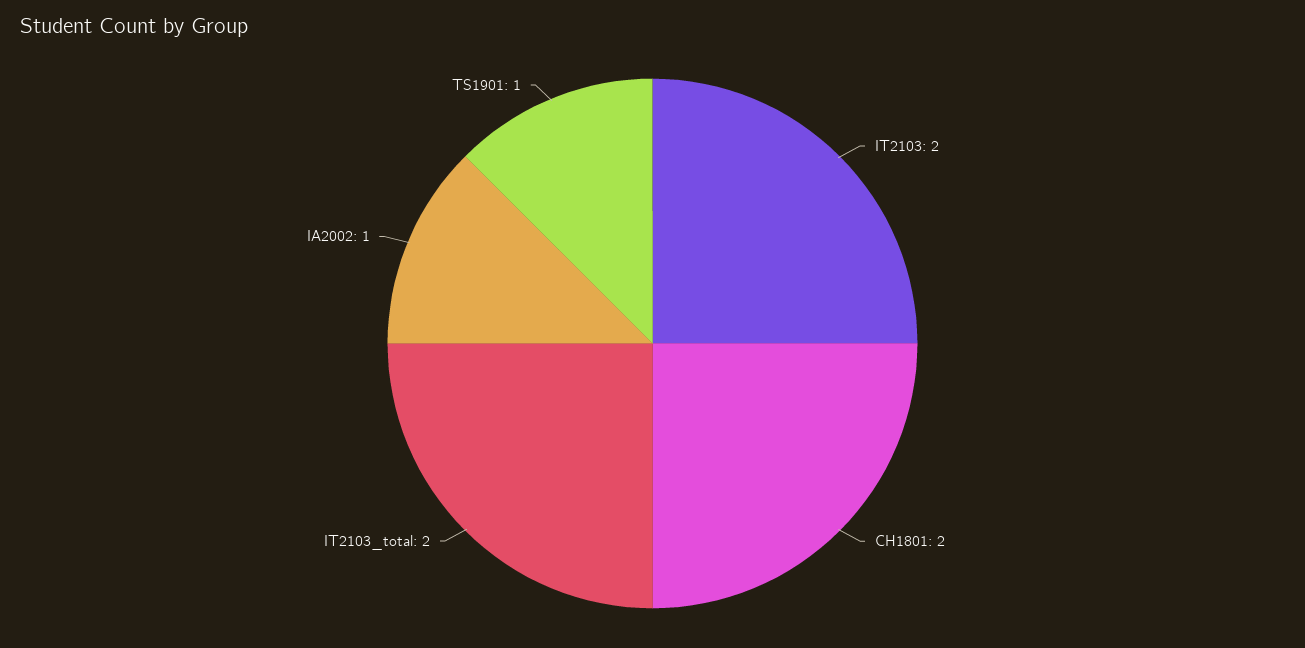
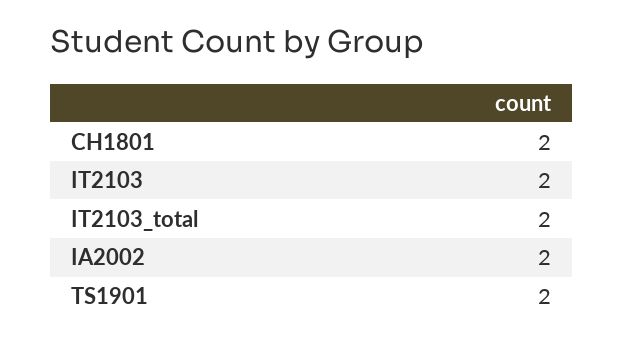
  {
    "IT2103": 2,
    "CH1801": 2,
    "IT2103_total": 2,
-   "IA2002": 1,
+   "IA2002": 2,
-   "TS1901": 1
+   "TS1901": 2
  }

